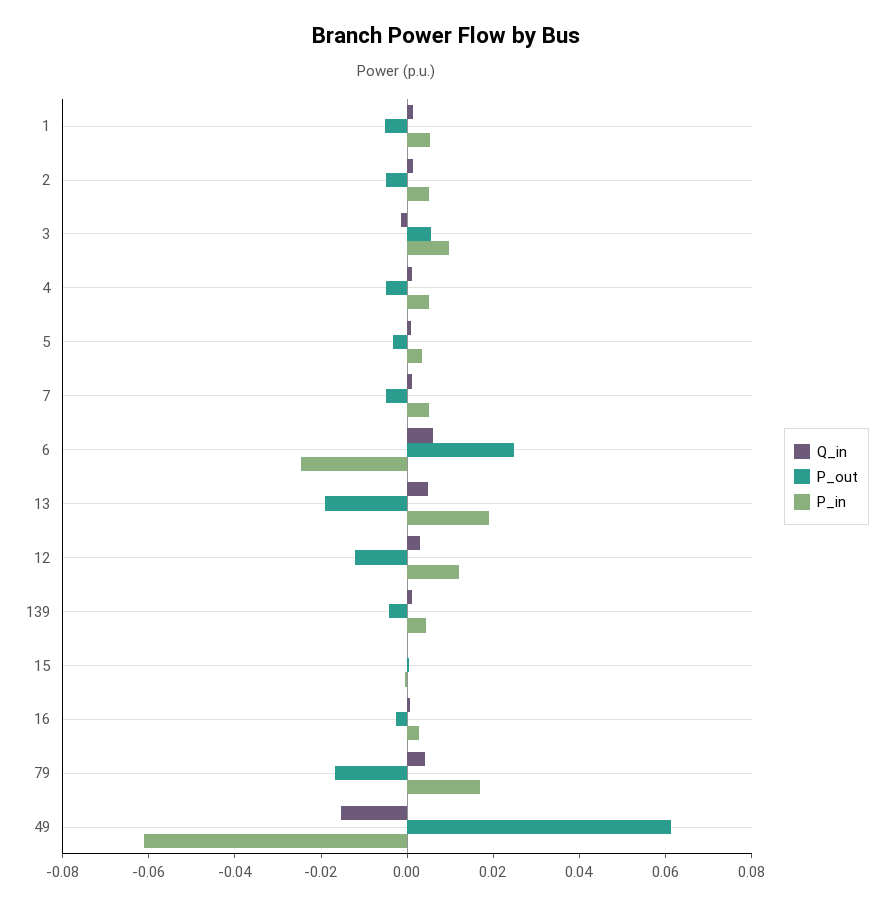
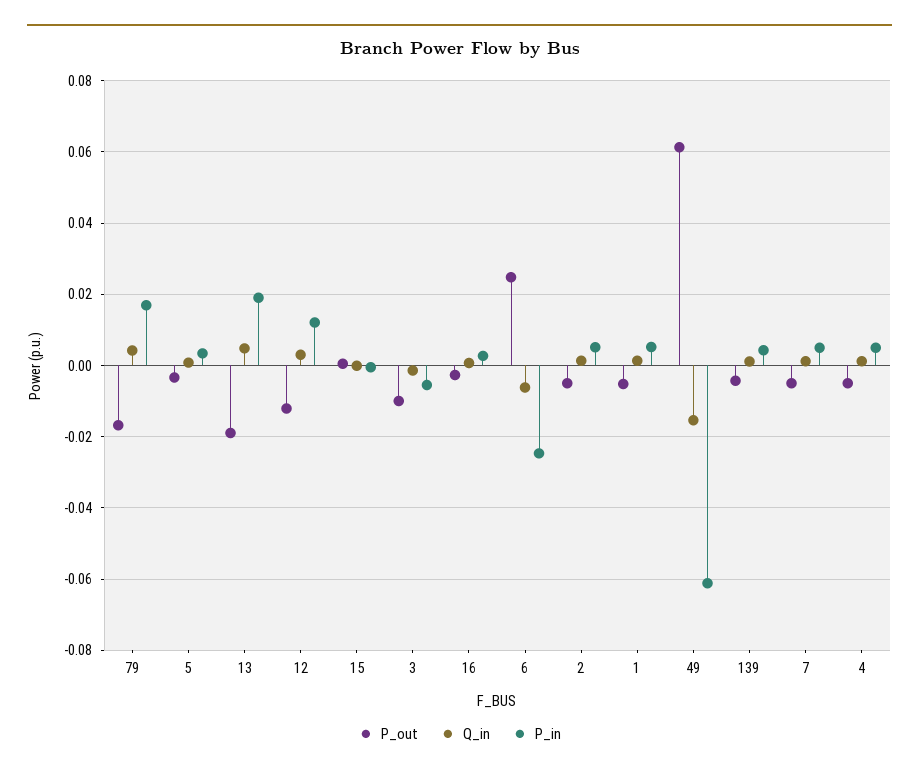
  {
    "Q_in": {
      "1": 0.002,
      "2": 0.002,
      "3": -0.002,
      "4": 0.002,
      "5": 0,
      "7": 0.002,
-     "6": 0.005,
+     "6": -0.006,
      "13": 0.004,
      "12": 0.004,
      "139": 0.002,
      "15": 0,
      "16": 0,
      "79": 0.004,
      "49": -0.016
    },
    "P_out": {
      "1": -0.006,
      "2": -0.006,
-     "3": 0.005,
+     "3": -0.01,
      "4": -0.006,
      "5": -0.004,
      "7": -0.006,
      "6": 0.024,
      "13": -0.02,
      "12": -0.012,
      "139": -0.004,
      "15": 0,
      "16": -0.002,
      "79": -0.016,
      "49": 0.062
    },
    "P_in": {
      "1": 0.006,
      "2": 0.006,
-     "3": 0.01,
+     "3": -0.006,
      "4": 0.006,
      "5": 0.004,
      "7": 0.006,
      "6": -0.024,
      "13": 0.02,
      "12": 0.012,
      "139": 0.004,
      "15": 0,
      "16": 0.002,
      "79": 0.016,
      "49": -0.062
    }
  }

